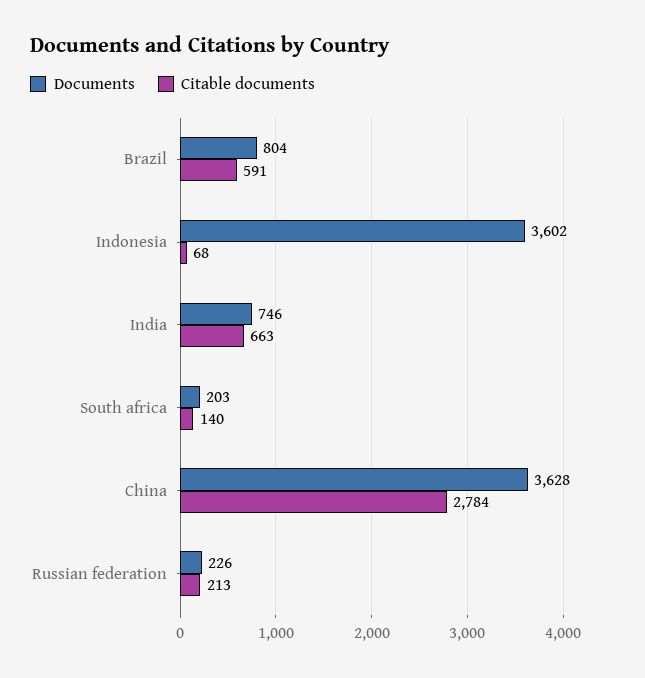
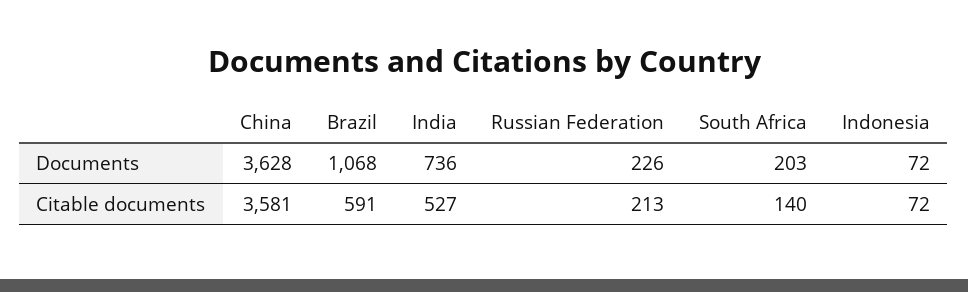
  {
    "Documents": {
-     "Brazil": 804,
+     "Brazil": 1068,
-     "Indonesia": 3602,
+     "Indonesia": 72,
-     "India": 746,
+     "India": 736,
      "South africa": 203,
      "China": 3628,
      "Russian federation": 226
    },
    "Citable documents": {
      "Brazil": 591,
-     "Indonesia": 68,
+     "Indonesia": 72,
-     "India": 663,
+     "India": 527,
      "South africa": 140,
-     "China": 2784,
+     "China": 3581,
      "Russian federation": 213
    }
  }

